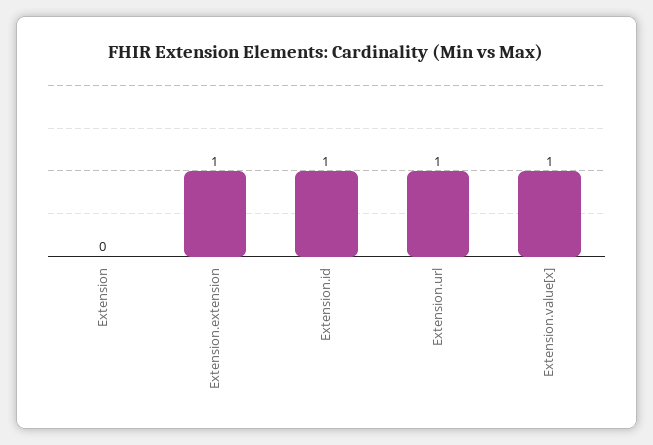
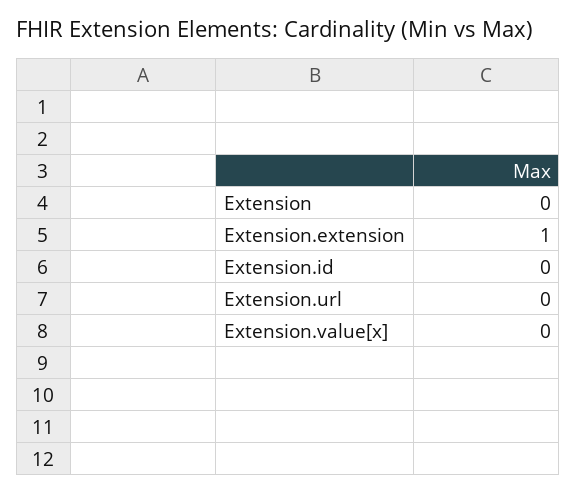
  {
    "Extension": 0,
    "Extension.extension": 1,
-   "Extension.id": 1,
+   "Extension.id": 0,
-   "Extension.url": 1,
+   "Extension.url": 0,
-   "Extension.value[x]": 1
+   "Extension.value[x]": 0
  }

